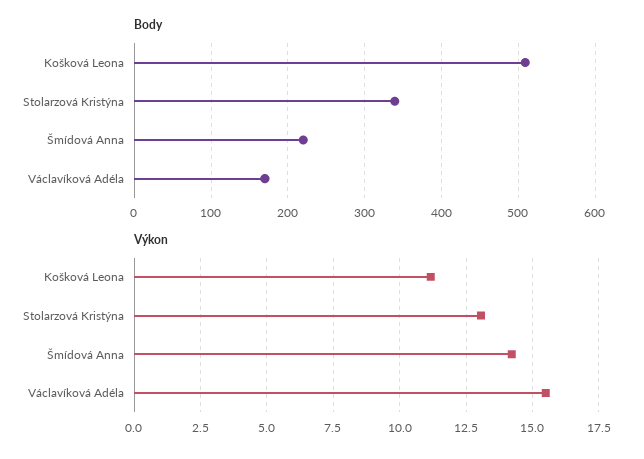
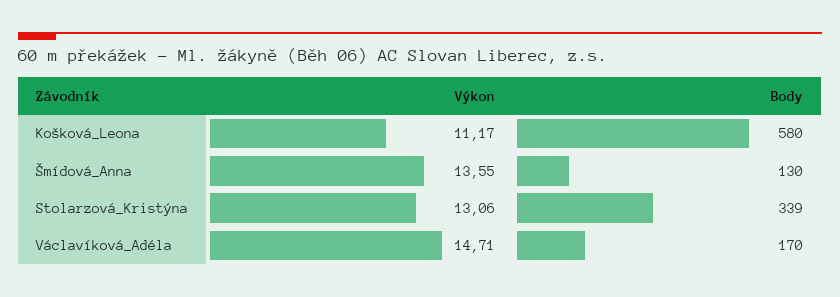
  {
    "Body": {
-     "Košková Leona": 510,
+     "Košková Leona": 580,
      "Stolarzová Kristýna": 339,
-     "Šmídová Anna": 220,
+     "Šmídová Anna": 130,
      "Václavíková Adéla": 170
    },
    "Výkon": {
      "Košková Leona": 11.17,
      "Stolarzová Kristýna": 13.06,
-     "Šmídová Anna": 14.25,
+     "Šmídová Anna": 13.55,
-     "Václavíková Adéla": 15.5
+     "Václavíková Adéla": 14.71
    }
  }

